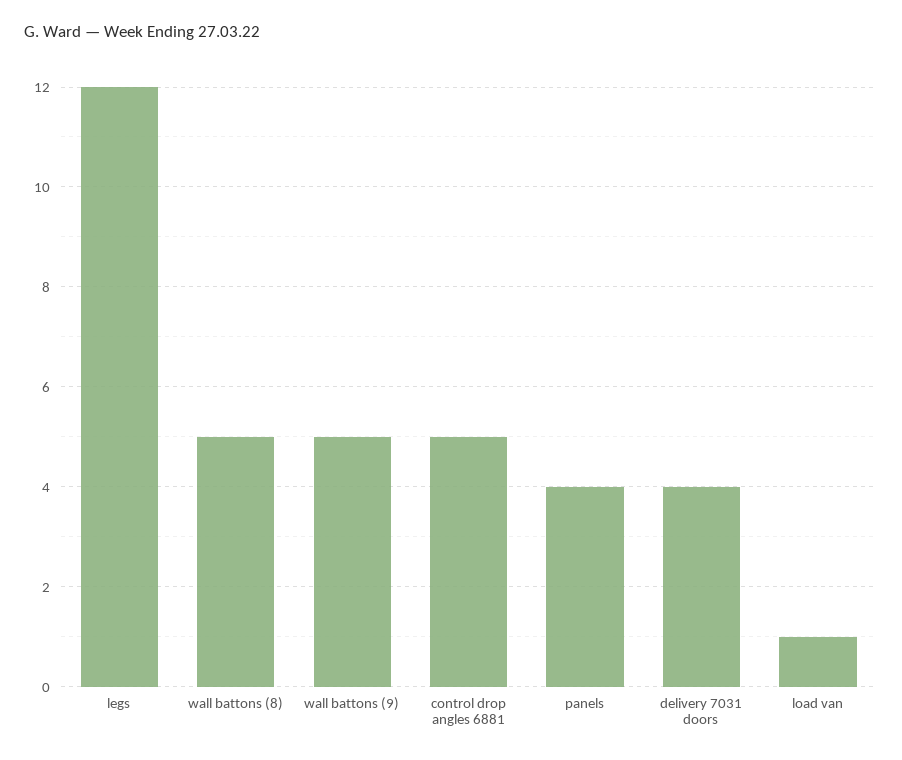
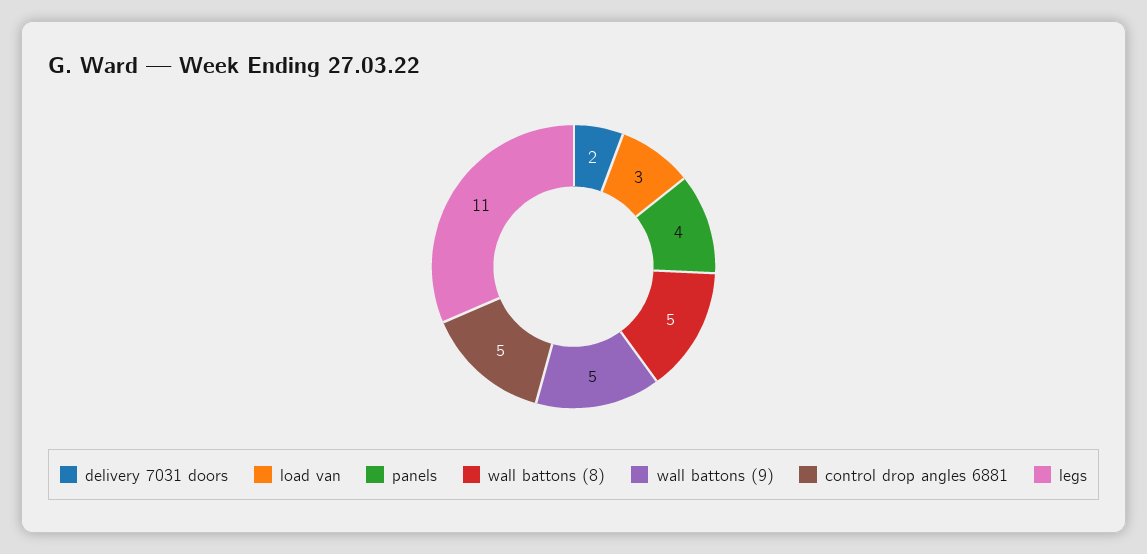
  {
-   "legs": 12,
+   "legs": 11,
    "wall battons (8)": 5,
    "wall battons (9)": 5,
    "control drop angles 6881": 5,
    "panels": 4,
-   "delivery 7031 doors": 4,
+   "delivery 7031 doors": 2,
-   "load van": 1
+   "load van": 3
  }

